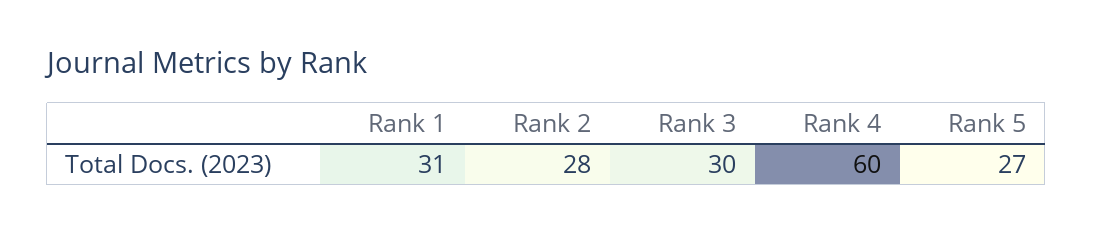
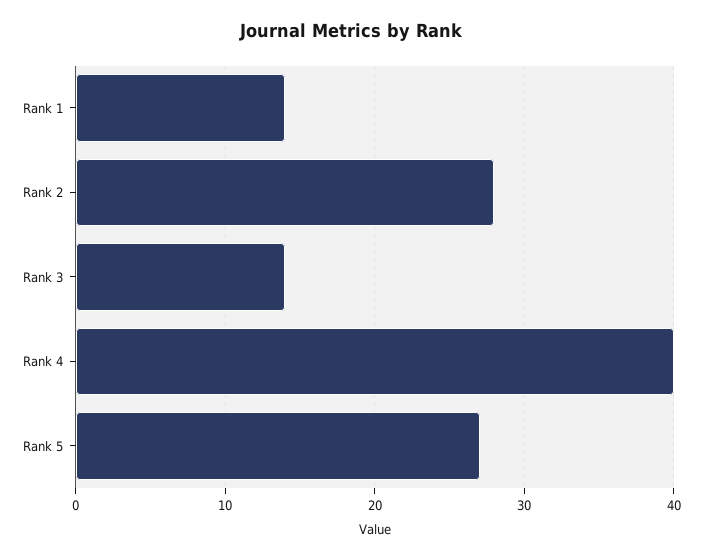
  {
-   "Rank 1": 31,
+   "Rank 1": 14,
    "Rank 2": 28,
-   "Rank 3": 30,
+   "Rank 3": 14,
-   "Rank 4": 60,
+   "Rank 4": 40,
    "Rank 5": 27
  }

